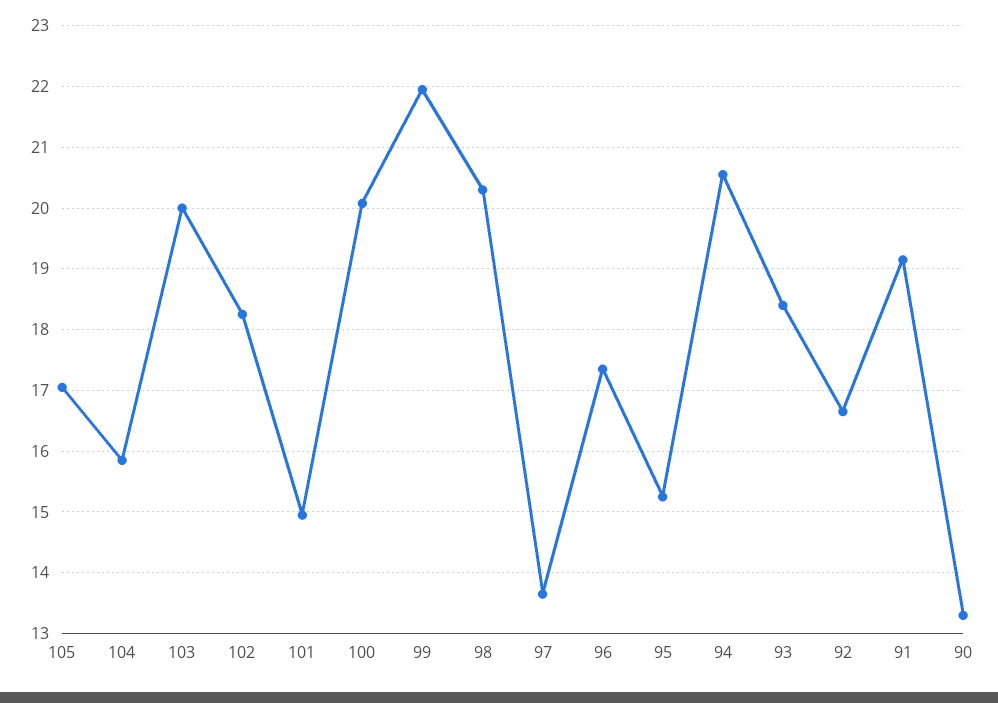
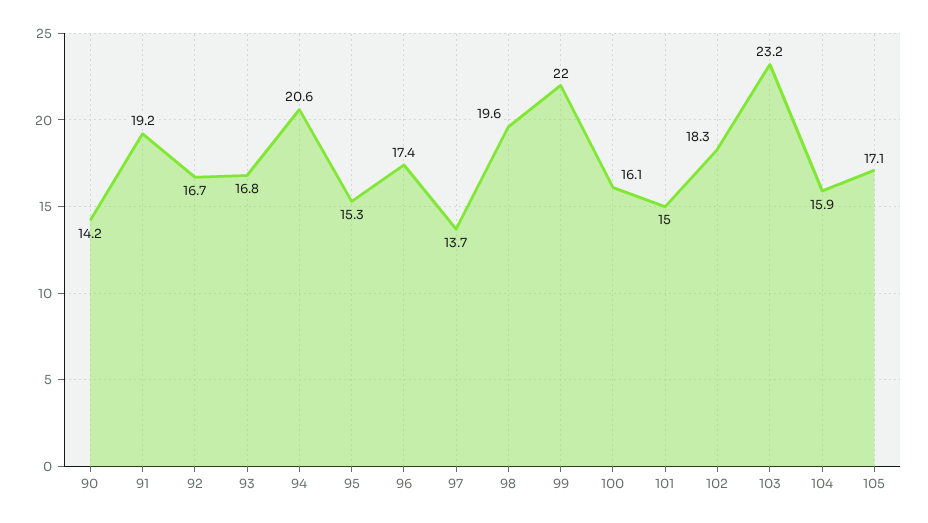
  {
    "105": 17.1,
    "104": 15.9,
-   "103": 20,
+   "103": 23.2,
    "102": 18.3,
    "101": 15,
-   "100": 20.1,
+   "100": 16.1,
    "99": 22,
-   "98": 20.3,
+   "98": 19.6,
    "97": 13.7,
    "96": 17.4,
    "95": 15.3,
    "94": 20.6,
-   "93": 18.4,
+   "93": 16.8,
    "92": 16.7,
    "91": 19.2,
-   "90": 13.3
+   "90": 14.2
  }

